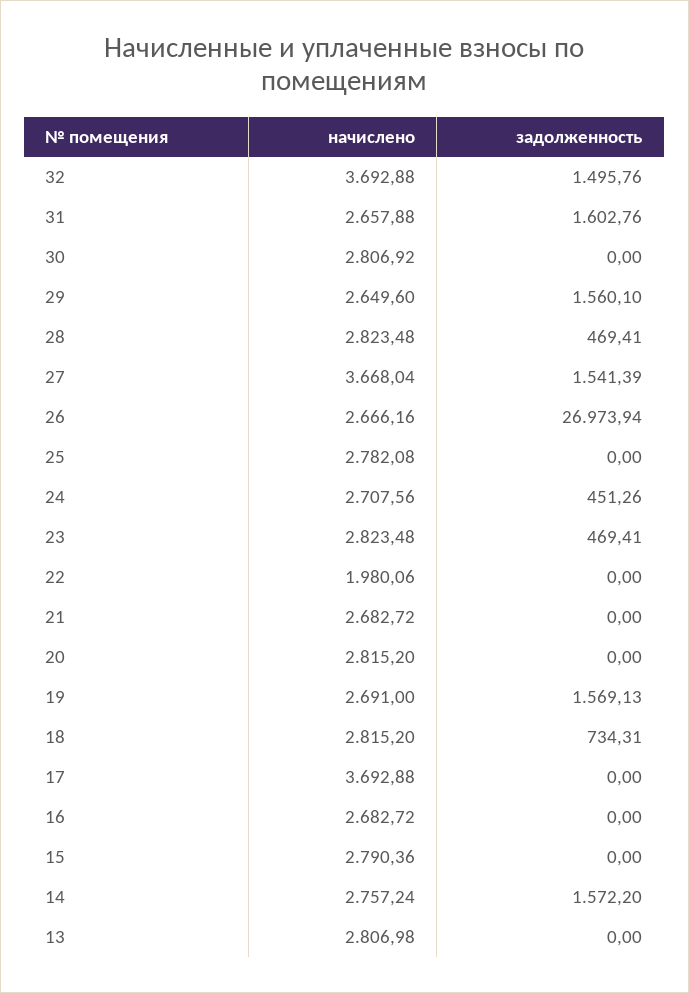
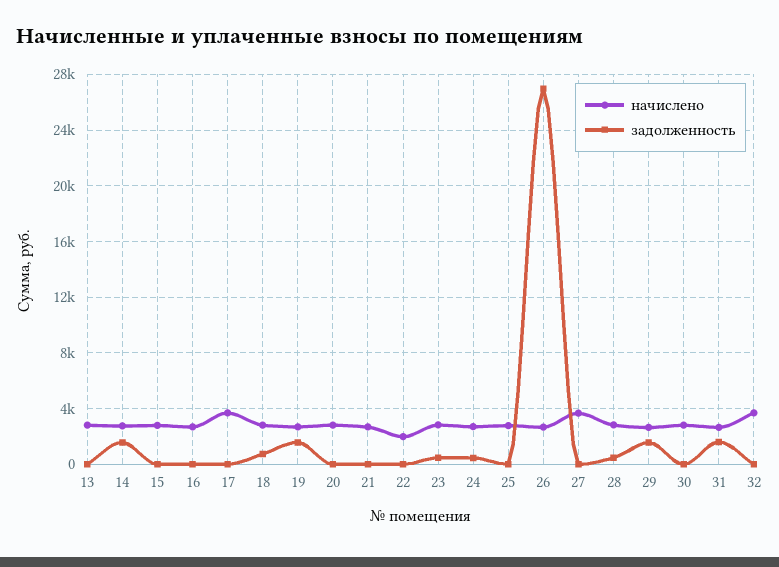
  {
    "начислено": {
      "32": 3692.88,
      "31": 2657.88,
      "30": 2806.92,
      "29": 2649.6,
      "28": 2823.48,
      "27": 3668.04,
      "26": 2666.16,
      "25": 2782.08,
      "24": 2707.56,
      "23": 2823.48,
      "22": 1980.06,
      "21": 2682.72,
      "20": 2815.2,
      "19": 2691,
      "18": 2815.2,
      "17": 3692.88,
      "16": 2682.72,
      "15": 2790.36,
      "14": 2757.24,
      "13": 2806.98
    },
    "задолженность": {
-     "32": 1495.76,
+     "32": 0,
      "31": 1602.76,
      "30": 0,
      "29": 1560.1,
      "28": 469.41,
-     "27": 1541.39,
+     "27": 0,
      "26": 26973.94,
      "25": 0,
      "24": 451.26,
      "23": 469.41,
      "22": 0,
      "21": 0,
      "20": 0,
      "19": 1569.13,
      "18": 734.31,
      "17": 0,
      "16": 0,
      "15": 0,
      "14": 1572.2,
      "13": 0
    }
  }

